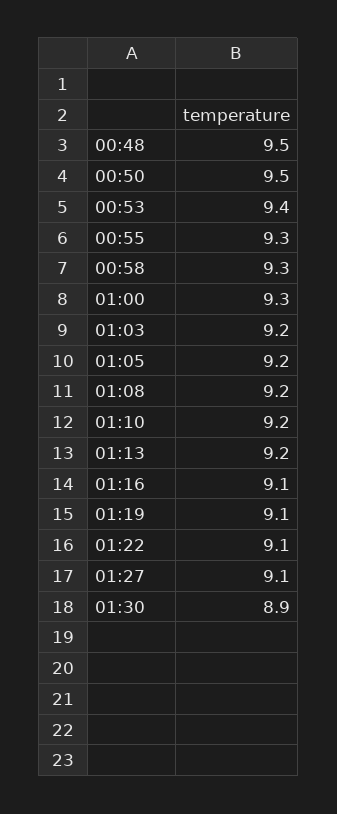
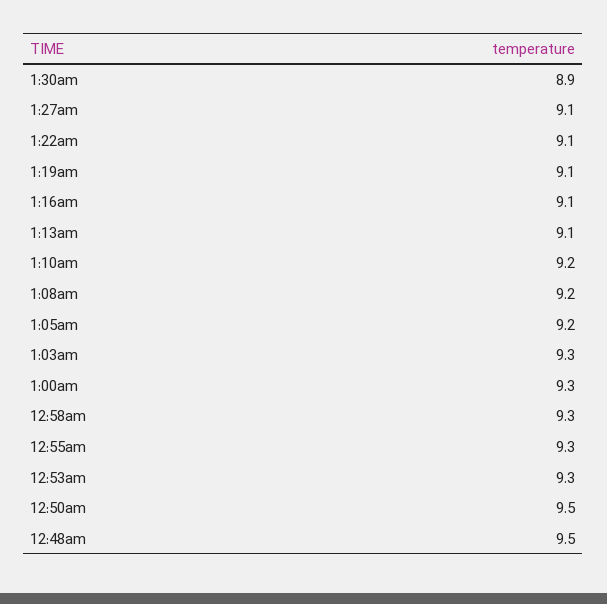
  {
    "00:48": 9.5,
    "00:50": 9.5,
-   "00:53": 9.4,
+   "00:53": 9.3,
    "00:55": 9.3,
    "00:58": 9.3,
    "01:00": 9.3,
-   "01:03": 9.2,
+   "01:03": 9.3,
    "01:05": 9.2,
    "01:08": 9.2,
    "01:10": 9.2,
-   "01:13": 9.2,
+   "01:13": 9.1,
    "01:16": 9.1,
    "01:19": 9.1,
    "01:22": 9.1,
    "01:27": 9.1,
    "01:30": 8.9
  }

